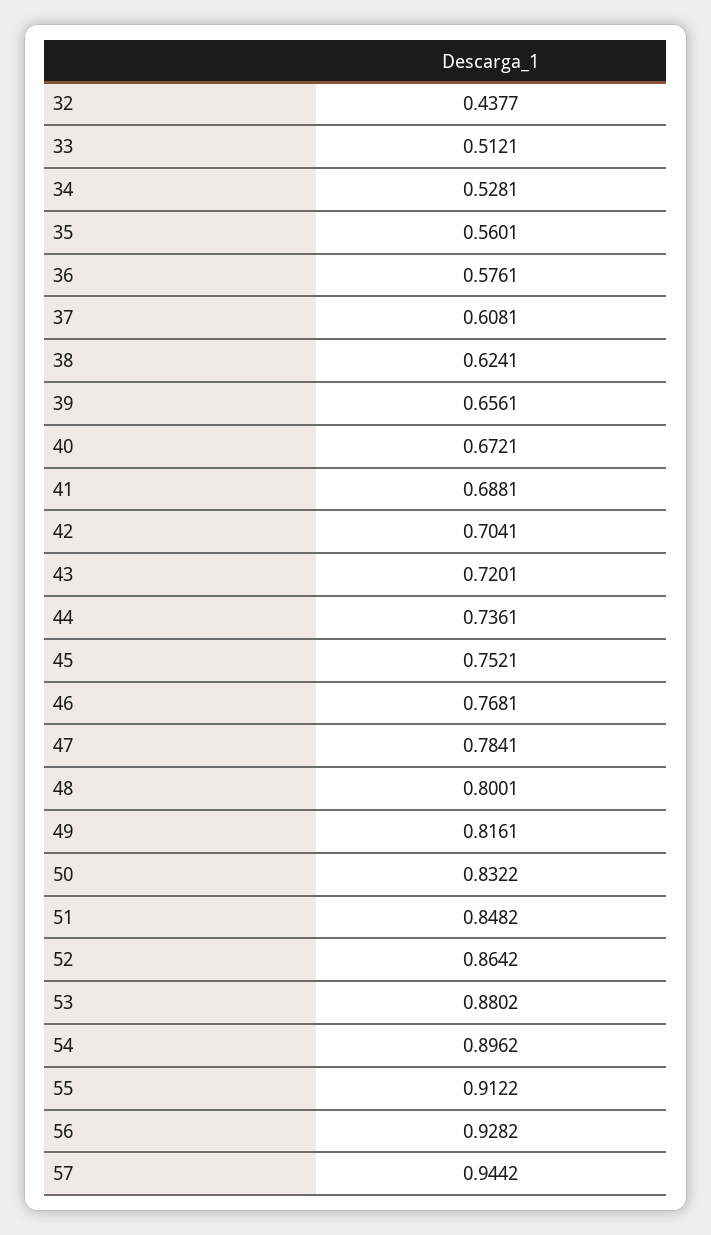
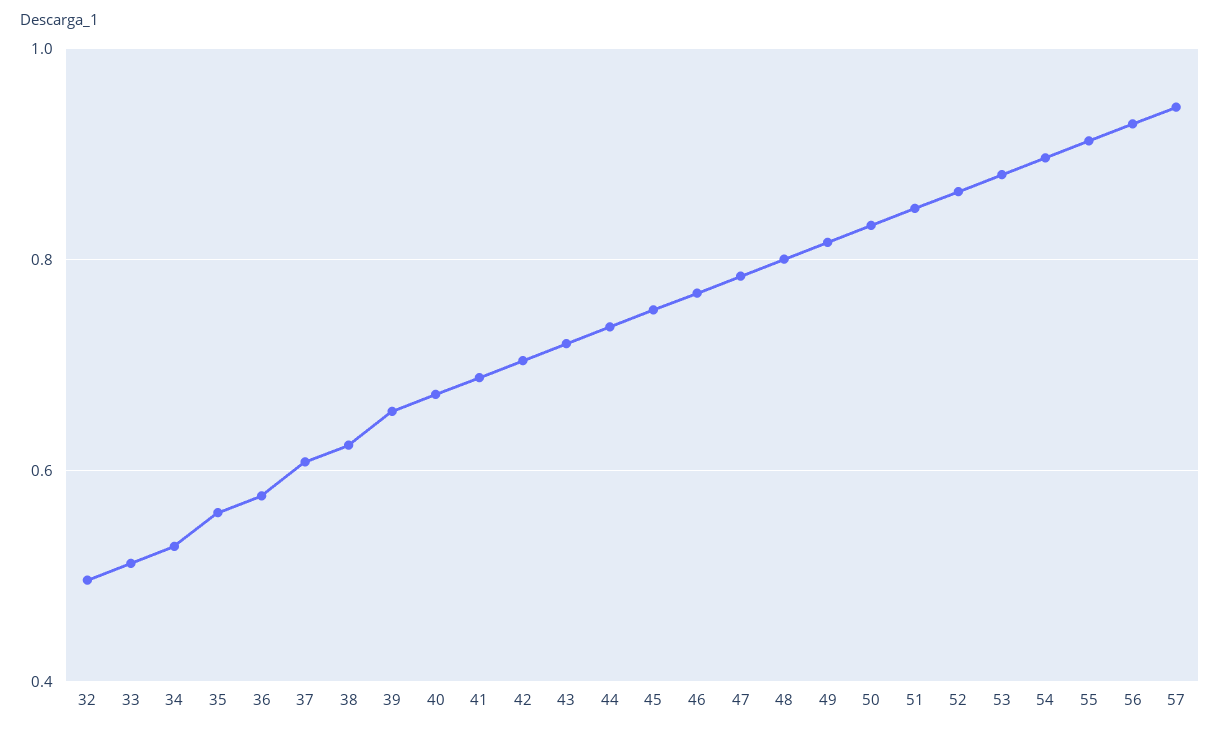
  {
-   "32": 0.4377,
+   "32": 0.5,
    "33": 0.5121,
    "34": 0.5281,
    "35": 0.5601,
    "36": 0.5761,
    "37": 0.6081,
    "38": 0.6241,
    "39": 0.6561,
    "40": 0.6721,
    "41": 0.6881,
    "42": 0.7041,
    "43": 0.7201,
    "44": 0.7361,
    "45": 0.7521,
    "46": 0.7681,
    "47": 0.7841,
    "48": 0.8001,
    "49": 0.8161,
    "50": 0.8322,
    "51": 0.8482,
    "52": 0.8642,
    "53": 0.8802,
    "54": 0.8962,
    "55": 0.9122,
    "56": 0.9282,
    "57": 0.9442
  }

